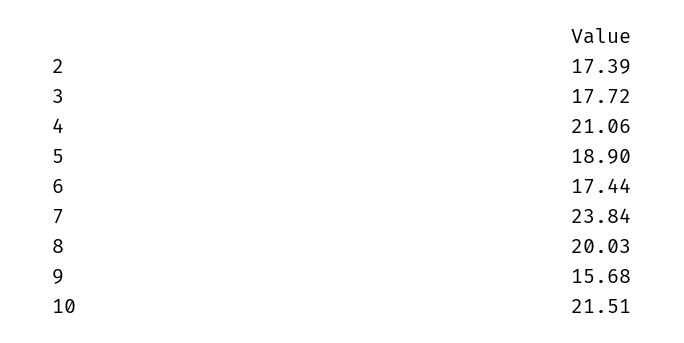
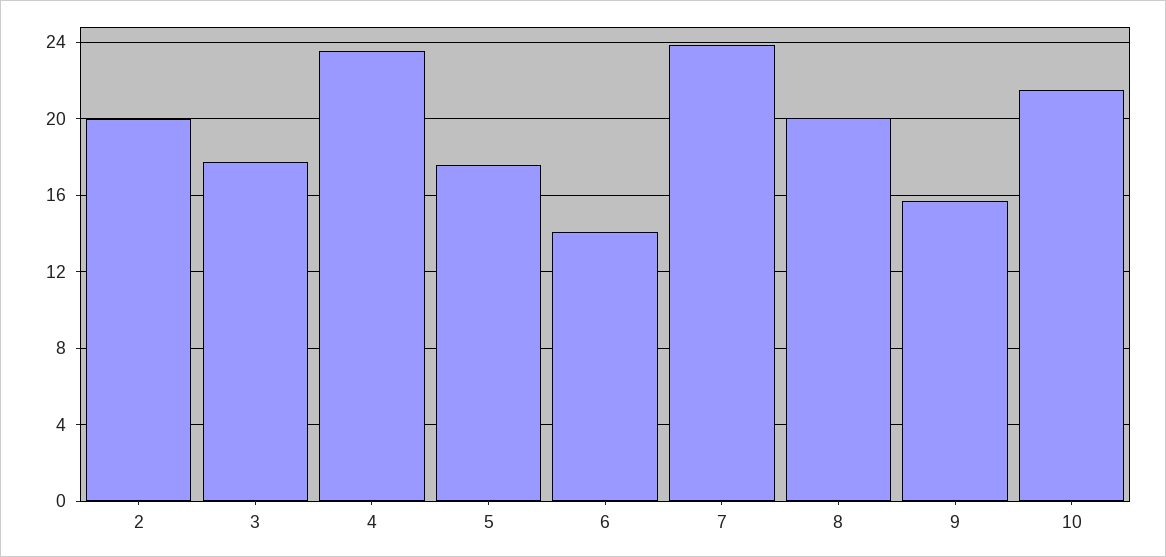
  {
-   "2": 17.39,
+   "2": 20,
    "3": 17.72,
-   "4": 21.06,
+   "4": 23.5,
-   "5": 18.9,
+   "5": 17.5,
-   "6": 17.44,
+   "6": 14,
    "7": 23.84,
    "8": 20.03,
    "9": 15.68,
    "10": 21.51
  }

